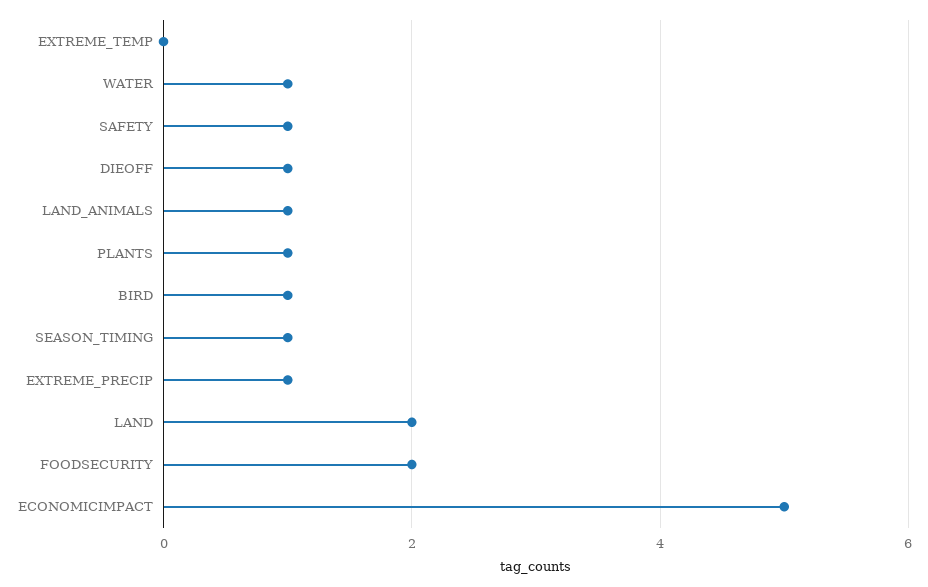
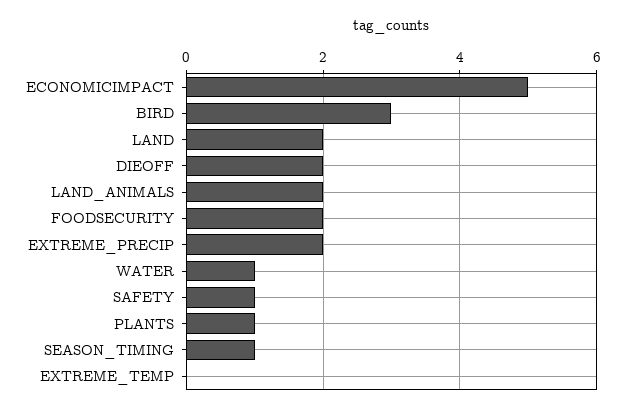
  {
    "EXTREME_TEMP": 0,
    "WATER": 1,
    "SAFETY": 1,
-   "DIEOFF": 1,
+   "DIEOFF": 2,
-   "LAND_ANIMALS": 1,
+   "LAND_ANIMALS": 2,
    "PLANTS": 1,
-   "BIRD": 1,
+   "BIRD": 3,
    "SEASON_TIMING": 1,
-   "EXTREME_PRECIP": 1,
+   "EXTREME_PRECIP": 2,
    "LAND": 2,
    "FOODSECURITY": 2,
    "ECONOMICIMPACT": 5
  }

